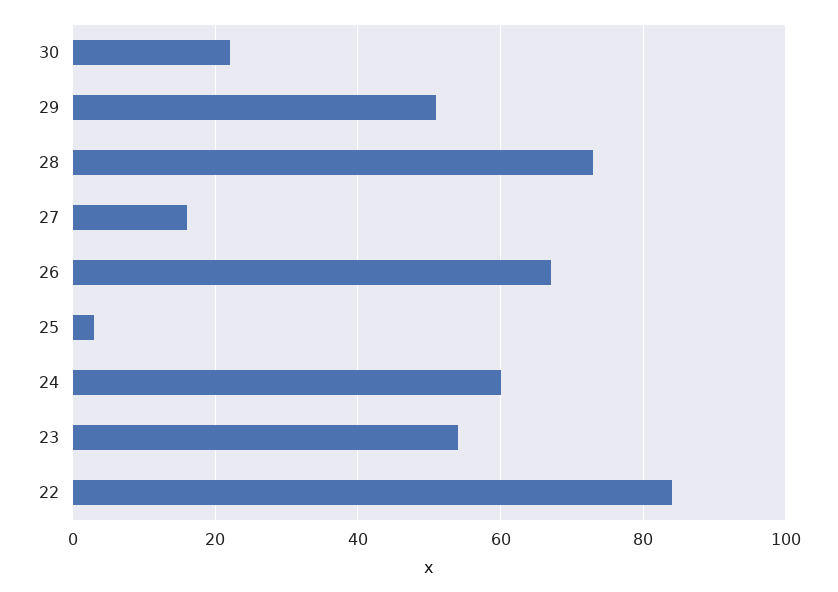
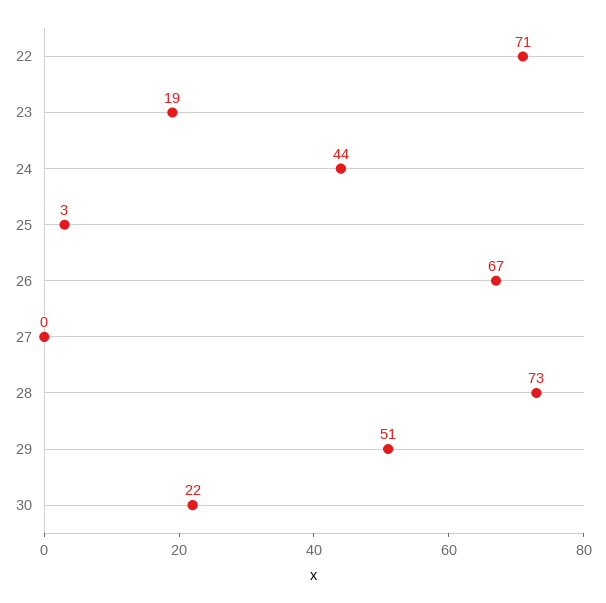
  {
    "30": 22,
    "29": 51,
    "28": 73,
-   "27": 15,
+   "27": 0,
    "26": 67,
    "25": 3,
-   "24": 60,
+   "24": 44,
-   "23": 55,
+   "23": 19,
-   "22": 85
+   "22": 71
  }

